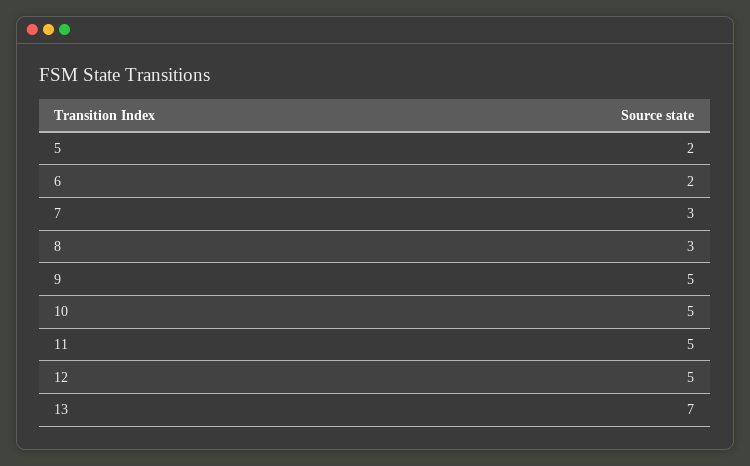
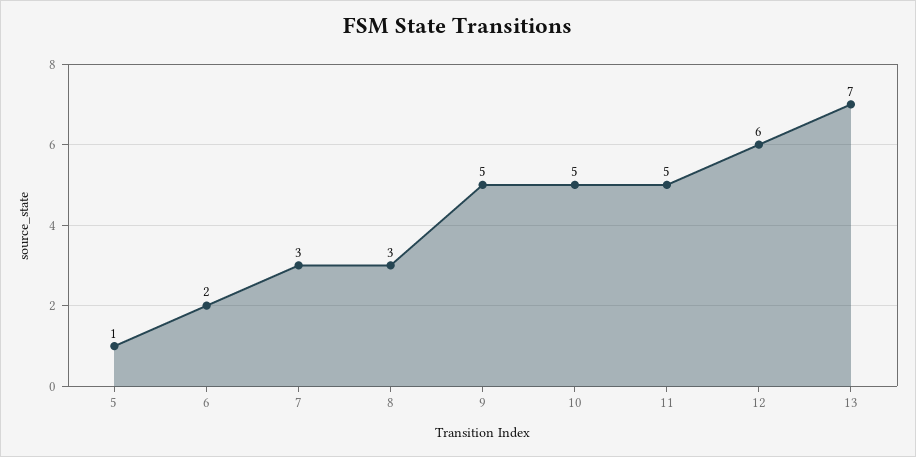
  {
-   "5": 2,
+   "5": 1,
    "6": 2,
    "7": 3,
    "8": 3,
    "9": 5,
    "10": 5,
    "11": 5,
-   "12": 5,
+   "12": 6,
    "13": 7
  }

